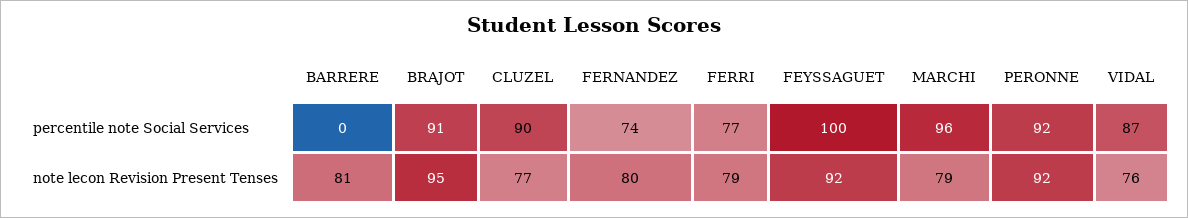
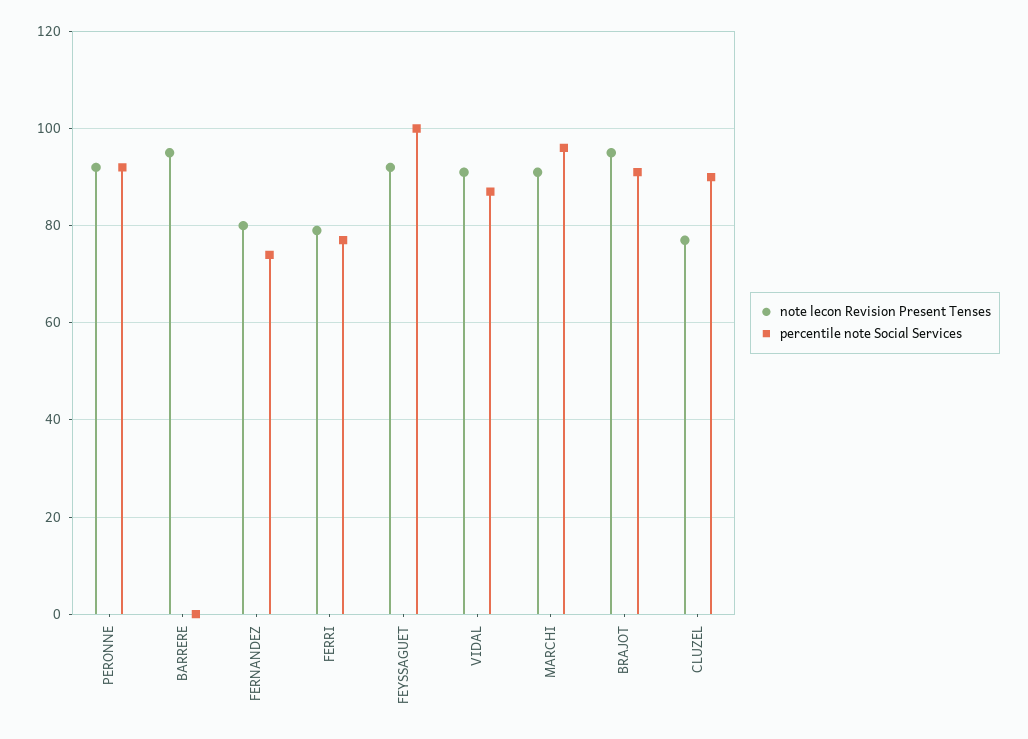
  {
    "percentile note Social Services": {
      "BARRERE": 0,
      "BRAJOT": 91,
      "CLUZEL": 90,
      "FERNANDEZ": 74,
      "FERRI": 77,
      "FEYSSAGUET": 100,
      "MARCHI": 96,
      "PERONNE": 92,
      "VIDAL": 87
    },
    "note lecon Revision Present Tenses": {
-     "BARRERE": 81,
+     "BARRERE": 95,
      "BRAJOT": 95,
      "CLUZEL": 77,
      "FERNANDEZ": 80,
      "FERRI": 79,
      "FEYSSAGUET": 92,
-     "MARCHI": 79,
+     "MARCHI": 90,
      "PERONNE": 92,
-     "VIDAL": 76
+     "VIDAL": 90
    }
  }

